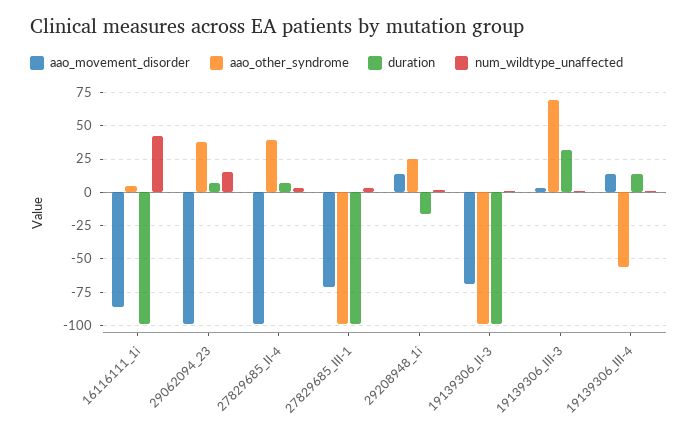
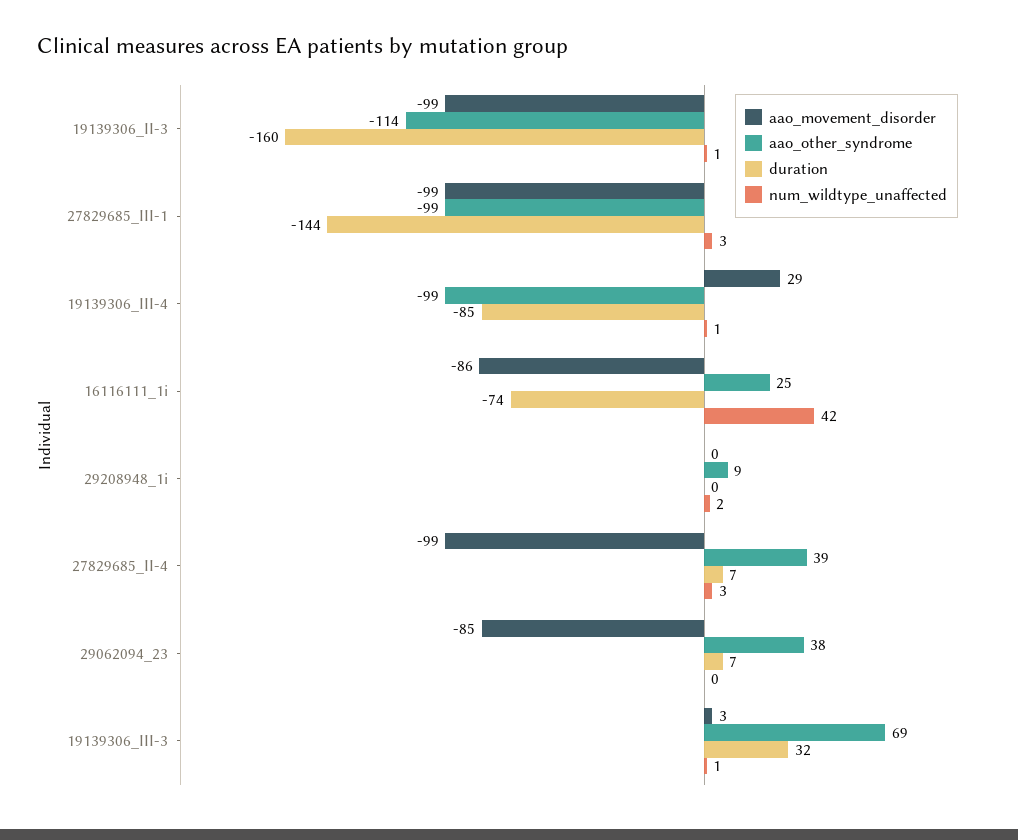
  {
    "aao_movement_disorder": {
      "16116111_1i": -86,
-     "29062094_23": -100,
+     "29062094_23": -85,
      "27829685_II-4": -99,
-     "27829685_III-1": -70,
+     "27829685_III-1": -99,
-     "29208948_1i": 15,
+     "29208948_1i": 0,
-     "19139306_II-3": -70,
+     "19139306_II-3": -99,
      "19139306_III-3": 3,
-     "19139306_III-4": 15
+     "19139306_III-4": 29
    },
    "aao_other_syndrome": {
-     "16116111_1i": 5,
+     "16116111_1i": 25,
      "29062094_23": 38,
      "27829685_II-4": 39,
      "27829685_III-1": -99,
-     "29208948_1i": 25,
+     "29208948_1i": 9,
-     "19139306_II-3": -100,
+     "19139306_II-3": -114,
      "19139306_III-3": 69,
-     "19139306_III-4": -55
+     "19139306_III-4": -99
    },
    "duration": {
-     "16116111_1i": -100,
+     "16116111_1i": -74,
      "29062094_23": 7,
      "27829685_II-4": 7,
-     "27829685_III-1": -100,
+     "27829685_III-1": -144,
-     "29208948_1i": -15,
+     "29208948_1i": 0,
-     "19139306_II-3": -100,
+     "19139306_II-3": -160,
      "19139306_III-3": 32,
-     "19139306_III-4": 15
+     "19139306_III-4": -85
    },
    "num_wildtype_unaffected": {
      "16116111_1i": 42,
-     "29062094_23": 15,
+     "29062094_23": 0,
      "27829685_II-4": 3,
      "27829685_III-1": 3,
      "29208948_1i": 2,
      "19139306_II-3": 1,
      "19139306_III-3": 1,
      "19139306_III-4": 1
    }
  }

